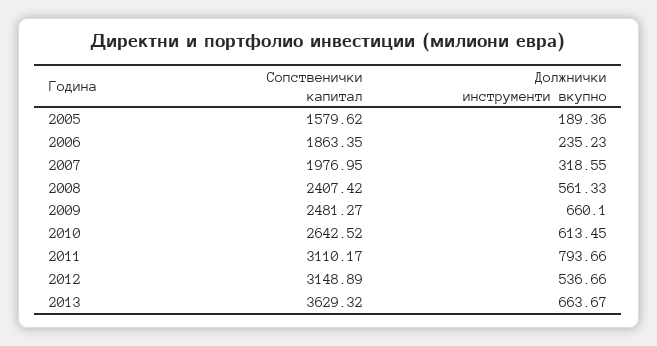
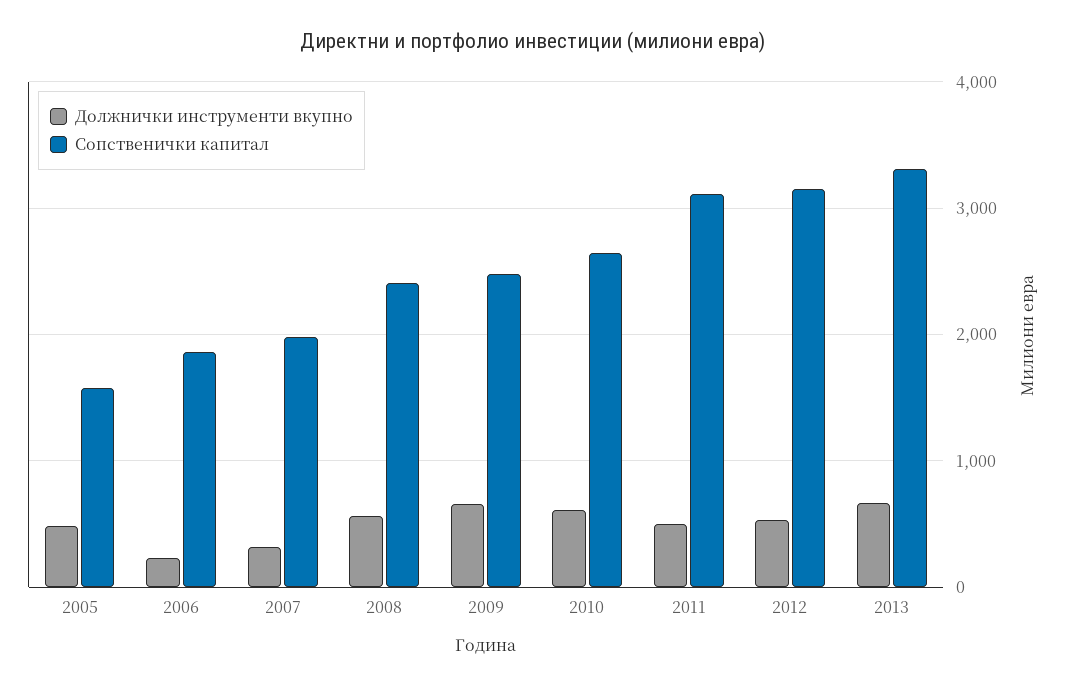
  {
    "Сопственички капитал": {
      "2005": 1579.62,
      "2006": 1863.35,
      "2007": 1976.95,
      "2008": 2407.42,
      "2009": 2481.27,
      "2010": 2642.52,
      "2011": 3110.17,
      "2012": 3148.89,
-     "2013": 3629.32
+     "2013": 3300
    },
    "Должнички инструменти вкупно": {
-     "2005": 189.36,
+     "2005": 500,
      "2006": 235.23,
      "2007": 318.55,
      "2008": 561.33,
      "2009": 660.1,
      "2010": 613.45,
-     "2011": 793.66,
+     "2011": 500,
      "2012": 536.66,
      "2013": 663.67
    }
  }

